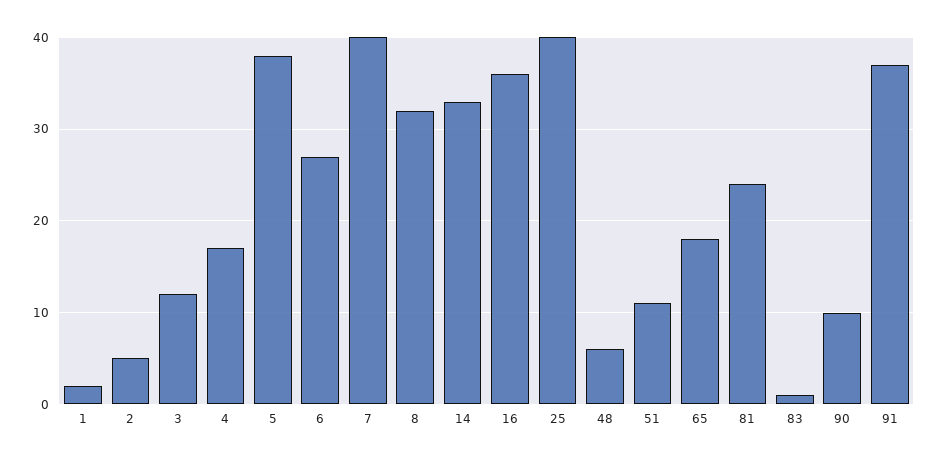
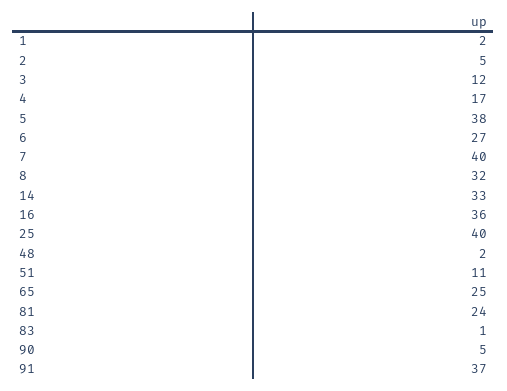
  {
    "1": 2,
    "2": 5,
    "3": 12,
    "4": 17,
    "5": 38,
    "6": 27,
    "7": 40,
    "8": 32,
    "14": 33,
    "16": 36,
    "25": 40,
-   "48": 6,
+   "48": 2,
    "51": 11,
-   "65": 18,
+   "65": 25,
    "81": 24,
    "83": 1,
-   "90": 10,
+   "90": 5,
    "91": 37
  }

